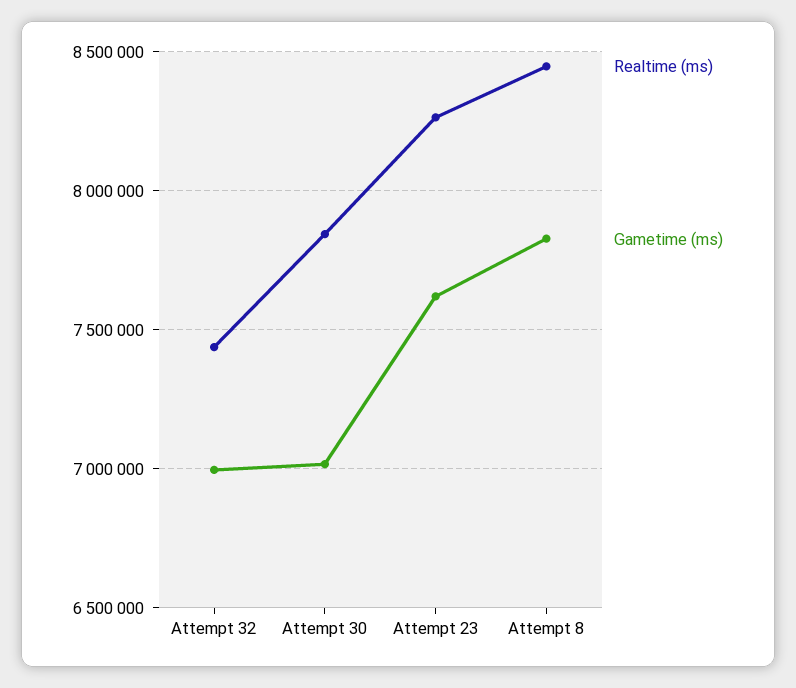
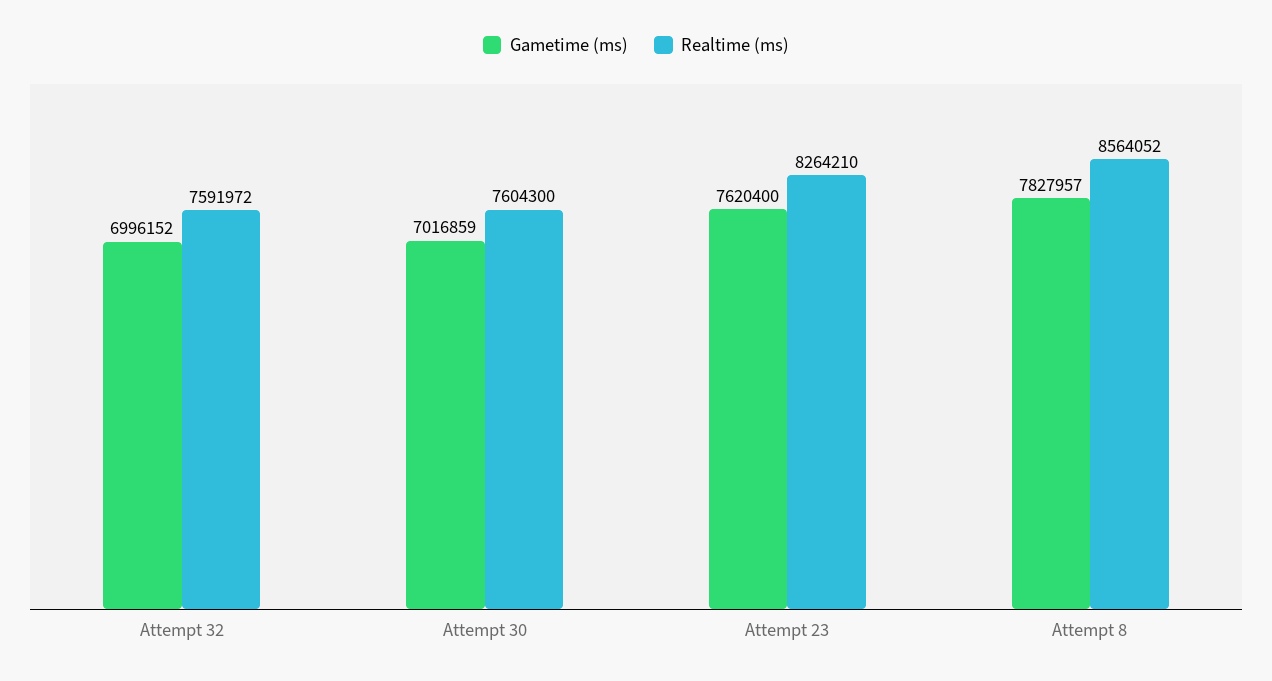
  {
    "Realtime (ms)": {
-     "Attempt 32": 7450000,
+     "Attempt 32": 7591972,
-     "Attempt 30": 7850000,
+     "Attempt 30": 7604300,
      "Attempt 23": 8264210,
-     "Attempt 8": 8450000
+     "Attempt 8": 8564052
    },
    "Gametime (ms)": {
      "Attempt 32": 6996152,
      "Attempt 30": 7016859,
      "Attempt 23": 7620400,
      "Attempt 8": 7827957
    }
  }

